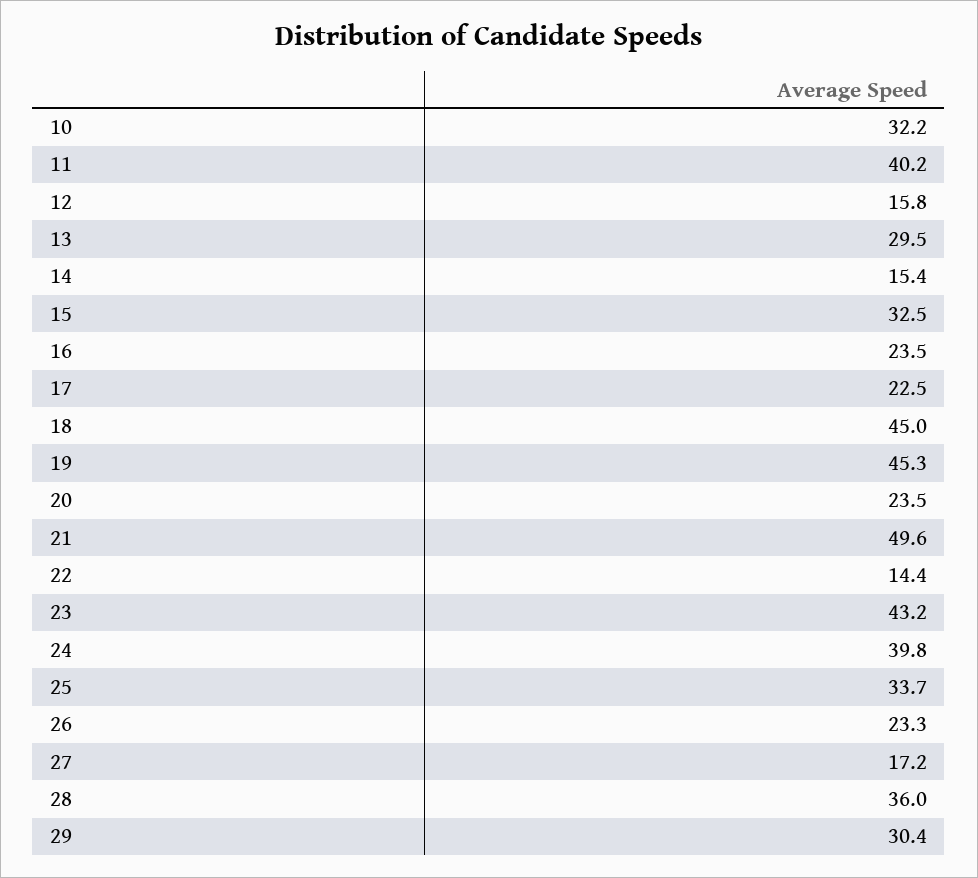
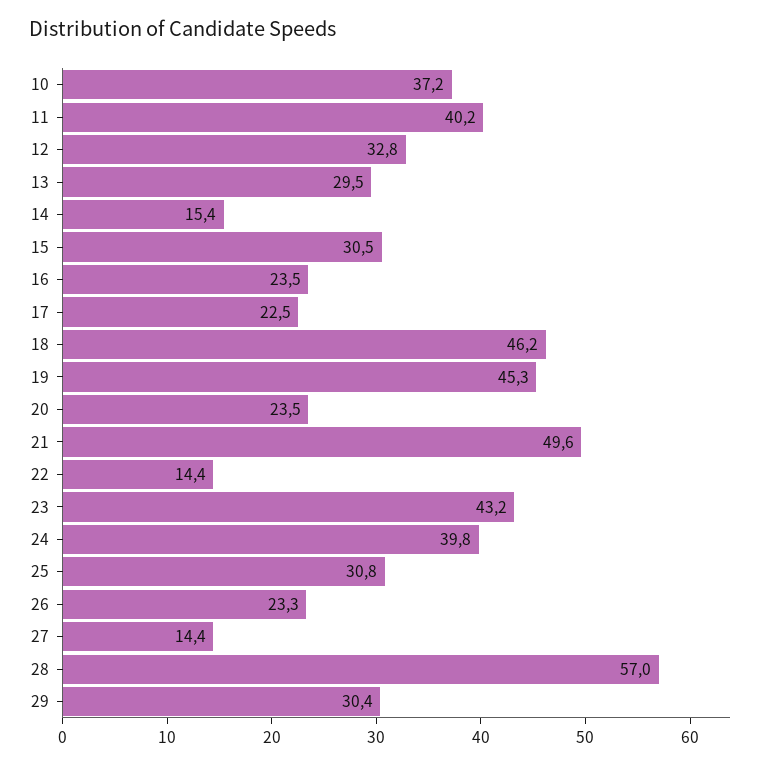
  {
-   "10": 32.2,
+   "10": 37.2,
    "11": 40.2,
-   "12": 15.8,
+   "12": 32.8,
    "13": 29.5,
    "14": 15.4,
-   "15": 32.5,
+   "15": 30.5,
    "16": 23.5,
    "17": 22.5,
-   "18": 45,
+   "18": 46.2,
    "19": 45.3,
    "20": 23.5,
    "21": 49.6,
    "22": 14.4,
    "23": 43.2,
    "24": 39.8,
-   "25": 33.7,
+   "25": 30.8,
    "26": 23.3,
-   "27": 17.2,
+   "27": 14.4,
-   "28": 36,
+   "28": 57,
    "29": 30.4
  }

